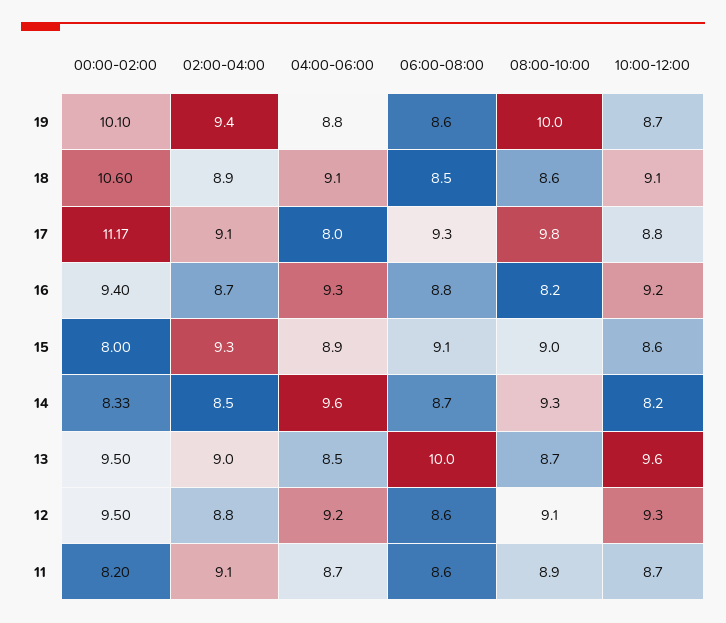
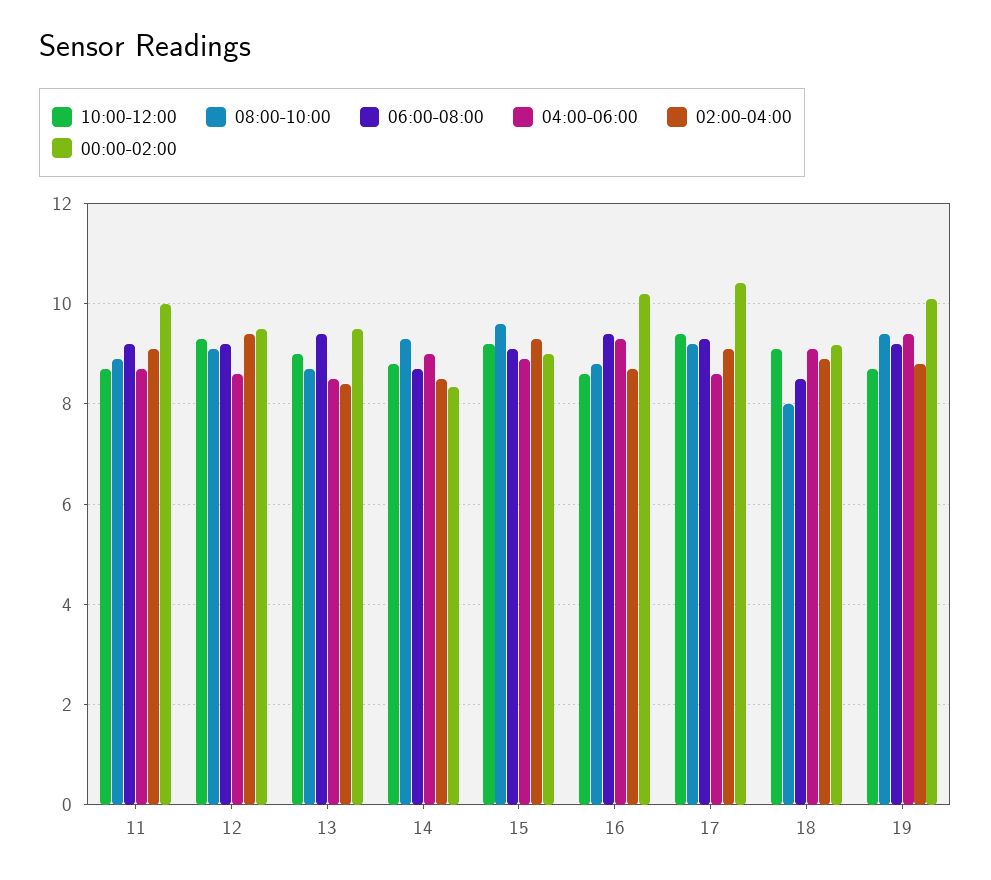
  {
    "00:00-02:00": {
      "19": 10.1,
-     "18": 10.6,
+     "18": 9.2,
-     "17": 11.17,
+     "17": 10.4,
-     "16": 9.4,
+     "16": 10.2,
-     "15": 8,
+     "15": 9,
      "14": 8.33,
      "13": 9.5,
      "12": 9.5,
-     "11": 8.2
+     "11": 10
    },
    "02:00-04:00": {
-     "19": 9.4,
+     "19": 8.8,
      "18": 8.9,
      "17": 9.1,
      "16": 8.7,
      "15": 9.3,
      "14": 8.5,
-     "13": 9,
+     "13": 8.4,
-     "12": 8.8,
+     "12": 9.4,
      "11": 9.1
    },
    "04:00-06:00": {
-     "19": 8.8,
+     "19": 9.4,
      "18": 9.1,
-     "17": 8,
+     "17": 8.6,
      "16": 9.3,
      "15": 8.9,
-     "14": 9.6,
+     "14": 9,
      "13": 8.5,
-     "12": 9.2,
+     "12": 8.6,
      "11": 8.7
    },
    "06:00-08:00": {
-     "19": 8.6,
+     "19": 9.2,
      "18": 8.5,
      "17": 9.3,
-     "16": 8.8,
+     "16": 9.4,
      "15": 9.1,
      "14": 8.7,
-     "13": 10,
+     "13": 9.4,
-     "12": 8.6,
+     "12": 9.2,
-     "11": 8.6
+     "11": 9.2
    },
    "08:00-10:00": {
-     "19": 10,
+     "19": 9.4,
-     "18": 8.6,
+     "18": 8,
-     "17": 9.8,
+     "17": 9.2,
-     "16": 8.2,
+     "16": 8.8,
-     "15": 9,
+     "15": 9.6,
      "14": 9.3,
      "13": 8.7,
      "12": 9.1,
      "11": 8.9
    },
    "10:00-12:00": {
      "19": 8.7,
      "18": 9.1,
-     "17": 8.8,
+     "17": 9.4,
-     "16": 9.2,
+     "16": 8.6,
-     "15": 8.6,
+     "15": 9.2,
-     "14": 8.2,
+     "14": 8.8,
-     "13": 9.6,
+     "13": 9,
      "12": 9.3,
      "11": 8.7
    }
  }

